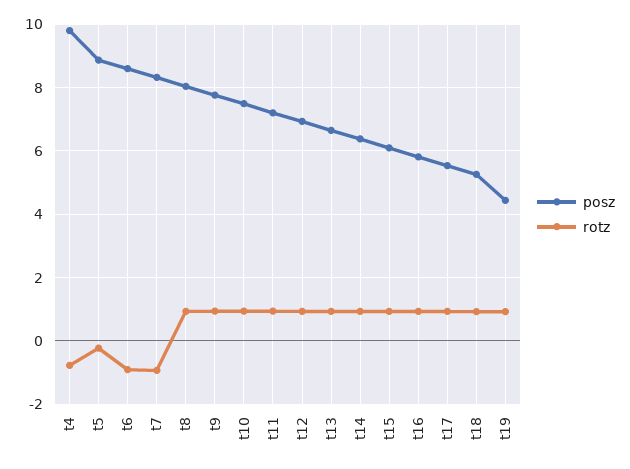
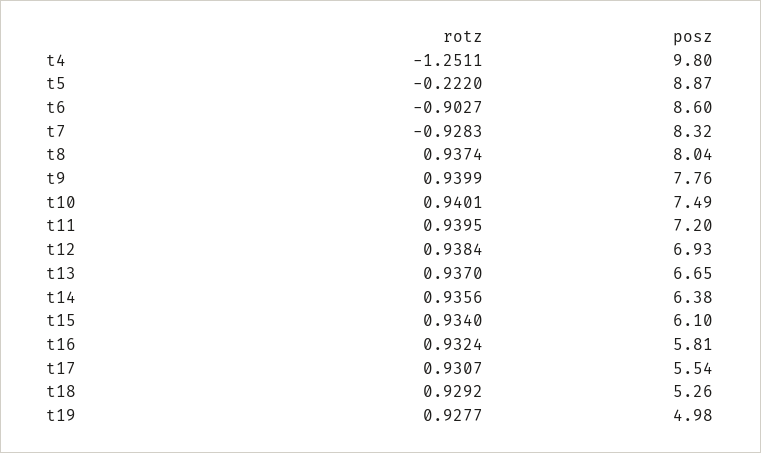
  {
    "posz": {
      "t4": 9.8,
      "t5": 8.87,
      "t6": 8.6,
      "t7": 8.32,
      "t8": 8.04,
      "t9": 7.76,
      "t10": 7.49,
      "t11": 7.2,
      "t12": 6.93,
      "t13": 6.65,
      "t14": 6.38,
      "t15": 6.1,
      "t16": 5.81,
      "t17": 5.54,
      "t18": 5.26,
-     "t19": 4.4
+     "t19": 4.98
    },
    "rotz": {
-     "t4": -0.8,
+     "t4": -1.2511,
      "t5": -0.222,
      "t6": -0.9027,
      "t7": -0.9283,
      "t8": 0.9374,
      "t9": 0.9399,
      "t10": 0.9401,
      "t11": 0.9395,
      "t12": 0.9384,
      "t13": 0.937,
      "t14": 0.9356,
      "t15": 0.934,
      "t16": 0.9324,
      "t17": 0.9307,
      "t18": 0.9292,
      "t19": 0.9277
    }
  }

